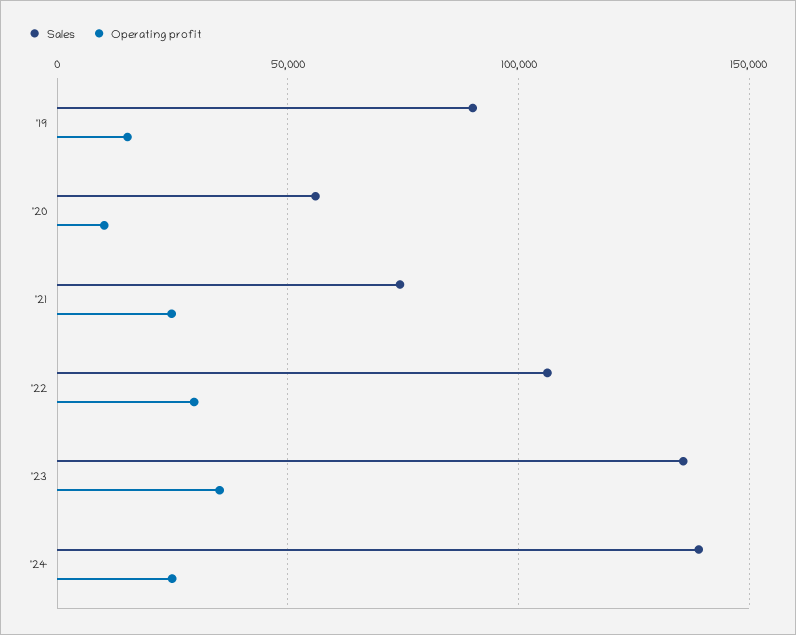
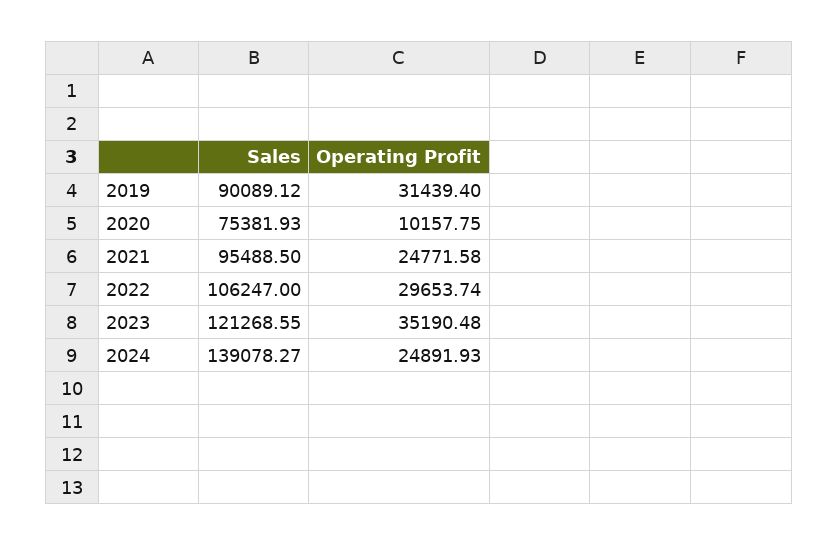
  {
    "Sales": {
      "'19": 90089.12,
-     "'20": 55000,
+     "'20": 75381.93,
-     "'21": 75000,
+     "'21": 95488.5,
      "'22": 106247,
-     "'23": 135000,
+     "'23": 121268.55,
      "'24": 139078.27
    },
    "Operating profit": {
-     "'19": 15000,
+     "'19": 31439.4,
      "'20": 10157.75,
      "'21": 24771.58,
      "'22": 29653.74,
      "'23": 35190.48,
      "'24": 24891.93
    }
  }

